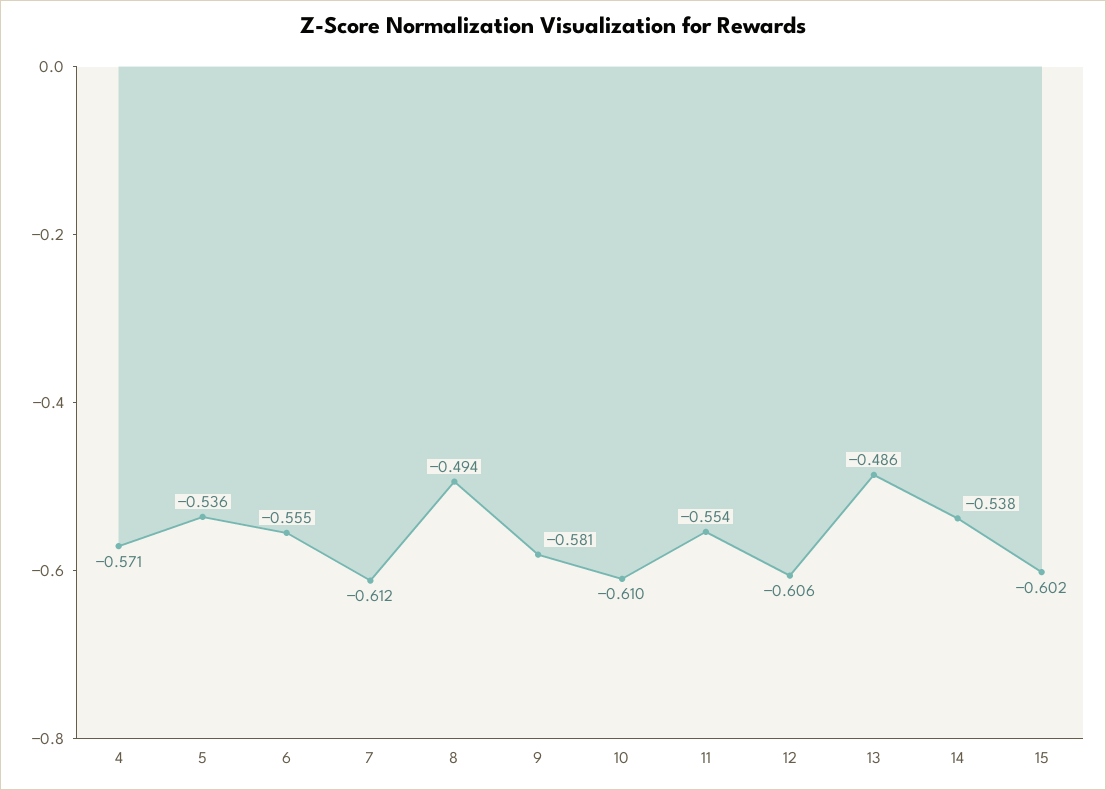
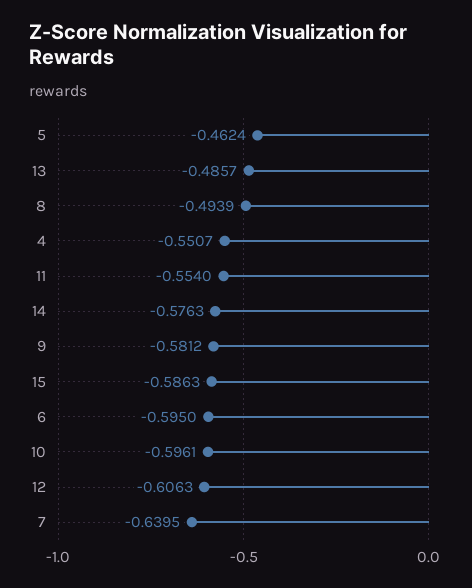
  {
-   "4": -0.571,
+   "4": -0.5507,
-   "5": -0.536,
+   "5": -0.4624,
-   "6": -0.555,
+   "6": -0.595,
-   "7": -0.612,
+   "7": -0.6395,
    "8": -0.4939,
    "9": -0.5812,
-   "10": -0.61,
+   "10": -0.5961,
    "11": -0.554,
    "12": -0.6063,
    "13": -0.4857,
-   "14": -0.538,
+   "14": -0.5763,
-   "15": -0.602
+   "15": -0.5863
  }

